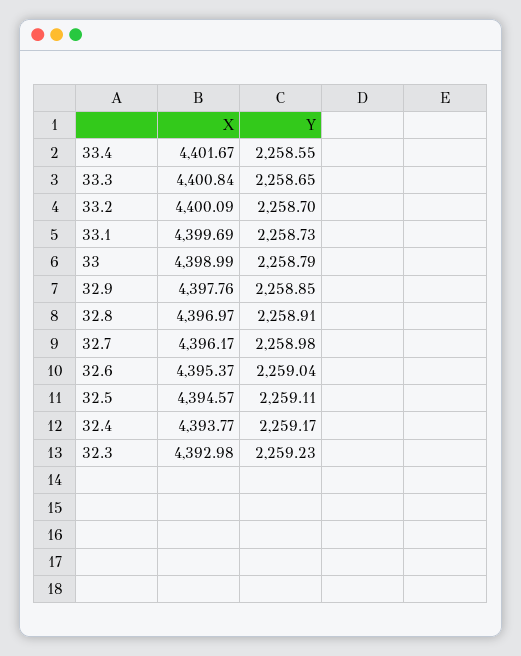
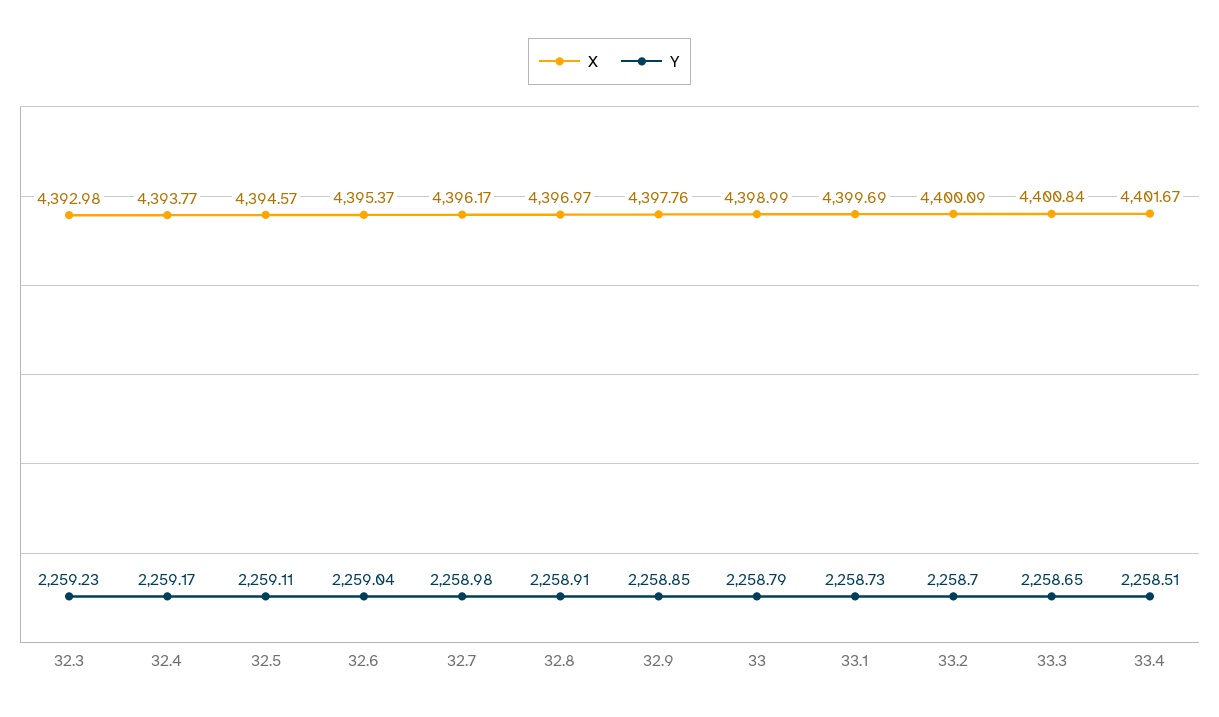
  {
    "X": {
      "33.4": 4401.67,
      "33.3": 4400.84,
      "33.2": 4400.09,
      "33.1": 4399.69,
      "33": 4398.99,
      "32.9": 4397.76,
      "32.8": 4396.97,
      "32.7": 4396.17,
      "32.6": 4395.37,
      "32.5": 4394.57,
      "32.4": 4393.77,
      "32.3": 4392.98
    },
    "Y": {
-     "33.4": 2258.55,
+     "33.4": 2258.51,
      "33.3": 2258.65,
      "33.2": 2258.7,
      "33.1": 2258.73,
      "33": 2258.79,
      "32.9": 2258.85,
      "32.8": 2258.91,
      "32.7": 2258.98,
      "32.6": 2259.04,
      "32.5": 2259.11,
      "32.4": 2259.17,
      "32.3": 2259.23
    }
  }

